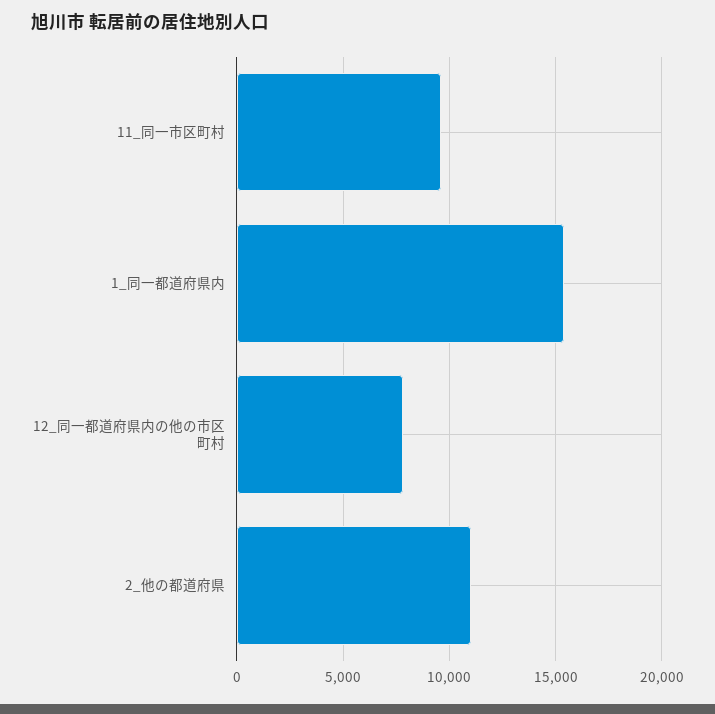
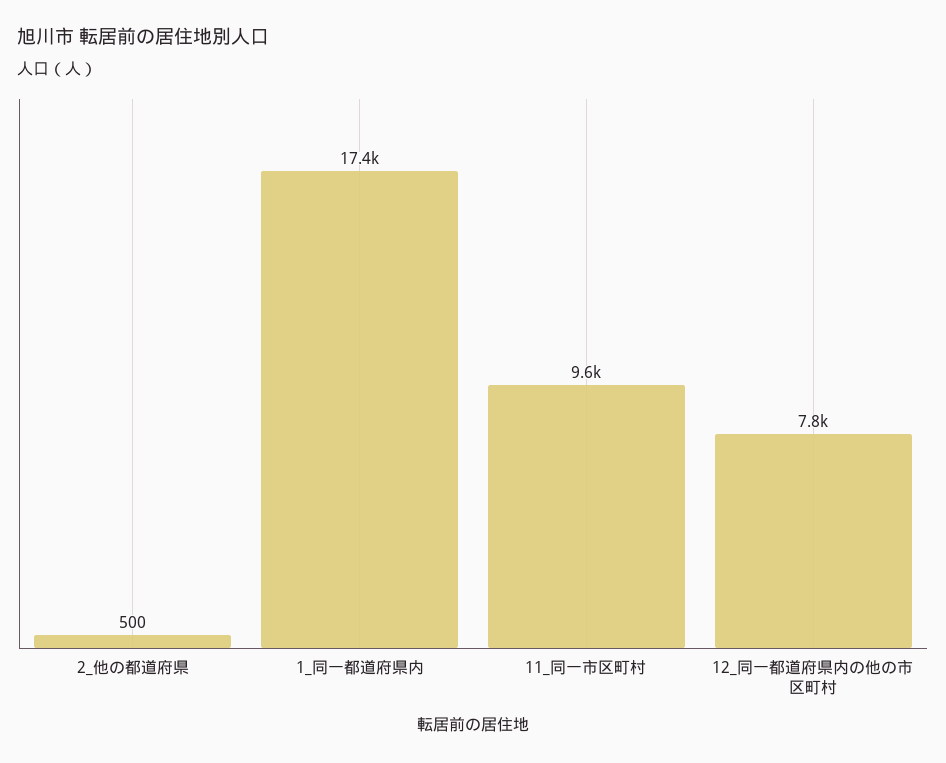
  {
    "11_同一市区町村": 9600,
-   "1_同一都道府県内": 15500,
+   "1_同一都道府県内": 17400,
    "12_同一都道府県内の他の市区町村": 7800,
-   "2_他の都道府県": 11000
+   "2_他の都道府県": 500
  }

